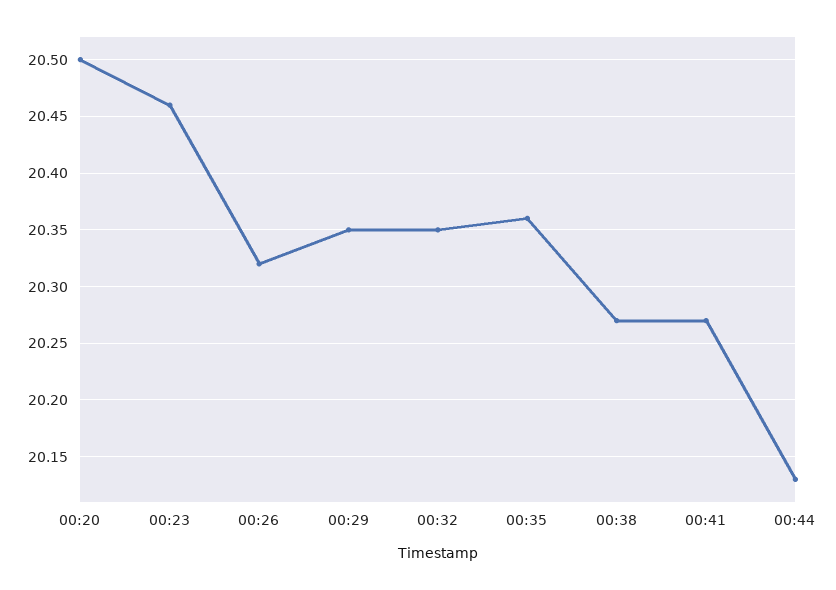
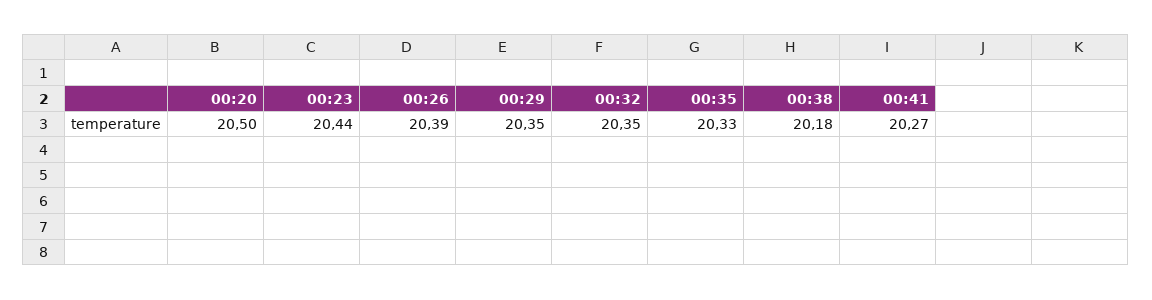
  {
    "00:20": 20.5,
-   "00:23": 20.46,
+   "00:23": 20.44,
-   "00:26": 20.32,
+   "00:26": 20.39,
    "00:29": 20.35,
    "00:32": 20.35,
-   "00:35": 20.36,
+   "00:35": 20.33,
-   "00:38": 20.27,
+   "00:38": 20.18,
-   "00:41": 20.27,
+   "00:41": 20.27
-   "00:44": 20.13
  }

